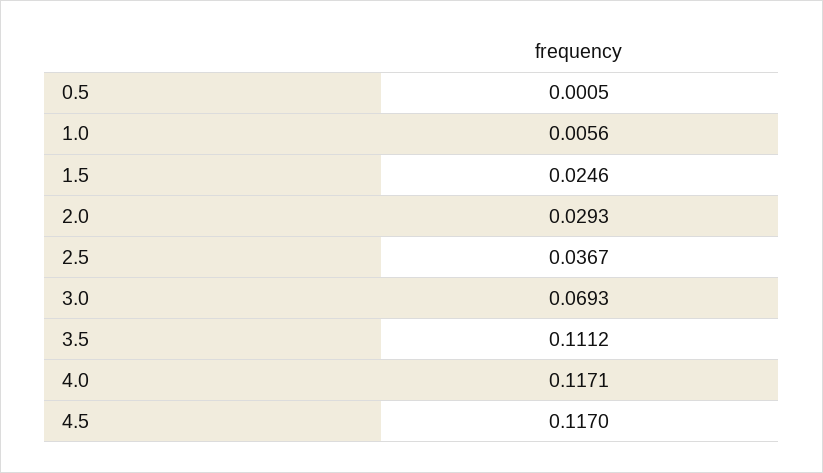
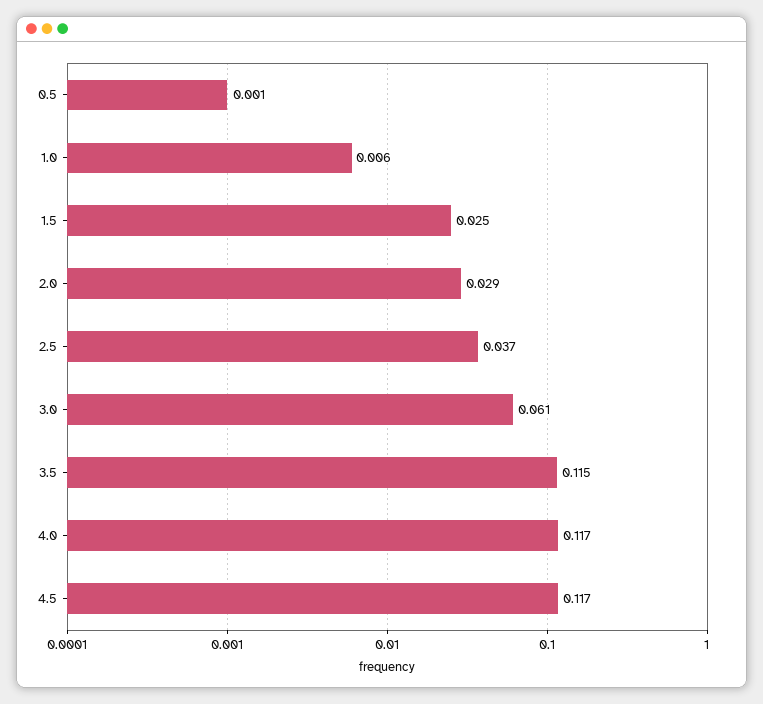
  {
    "0.5": 0.0005,
    "1.0": 0.0056,
    "1.5": 0.0246,
    "2.0": 0.0293,
    "2.5": 0.0367,
-   "3.0": 0.0693,
+   "3.0": 0.061,
-   "3.5": 0.1112,
+   "3.5": 0.115,
    "4.0": 0.1171,
    "4.5": 0.117
  }

